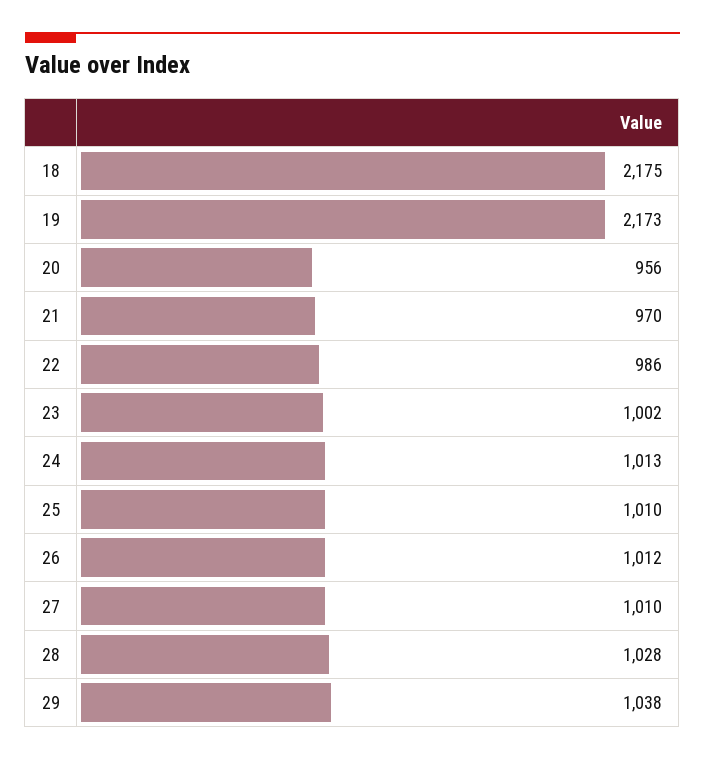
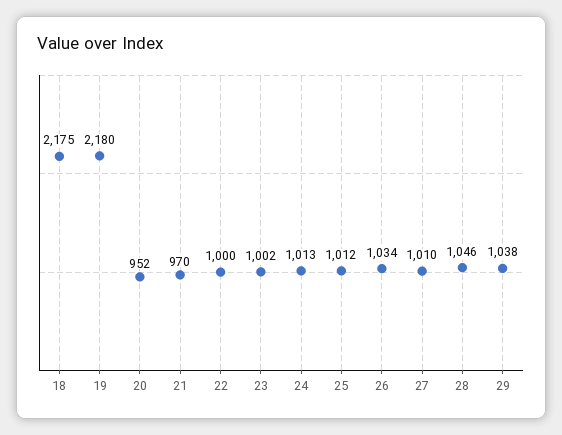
  {
    "18": 2175,
-   "19": 2173,
+   "19": 2180,
-   "20": 956,
+   "20": 952,
    "21": 970,
-   "22": 986,
+   "22": 1000,
    "23": 1002,
    "24": 1013,
-   "25": 1010,
+   "25": 1012,
-   "26": 1012,
+   "26": 1034,
    "27": 1010,
-   "28": 1028,
+   "28": 1046,
    "29": 1038
  }

